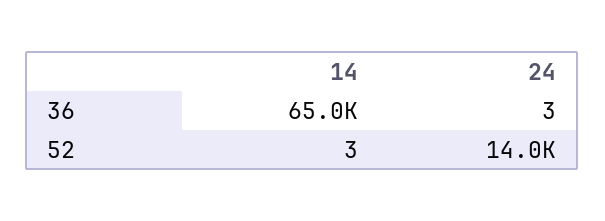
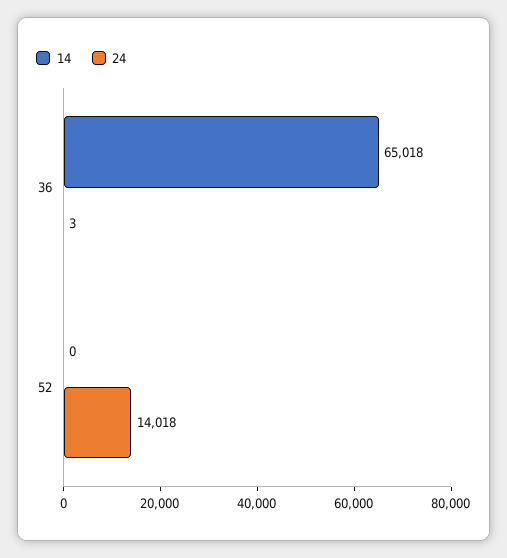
  {
    "14": {
      "36": 65018,
-     "52": 3
+     "52": 0
    },
    "24": {
      "36": 3,
      "52": 14018
    }
  }

